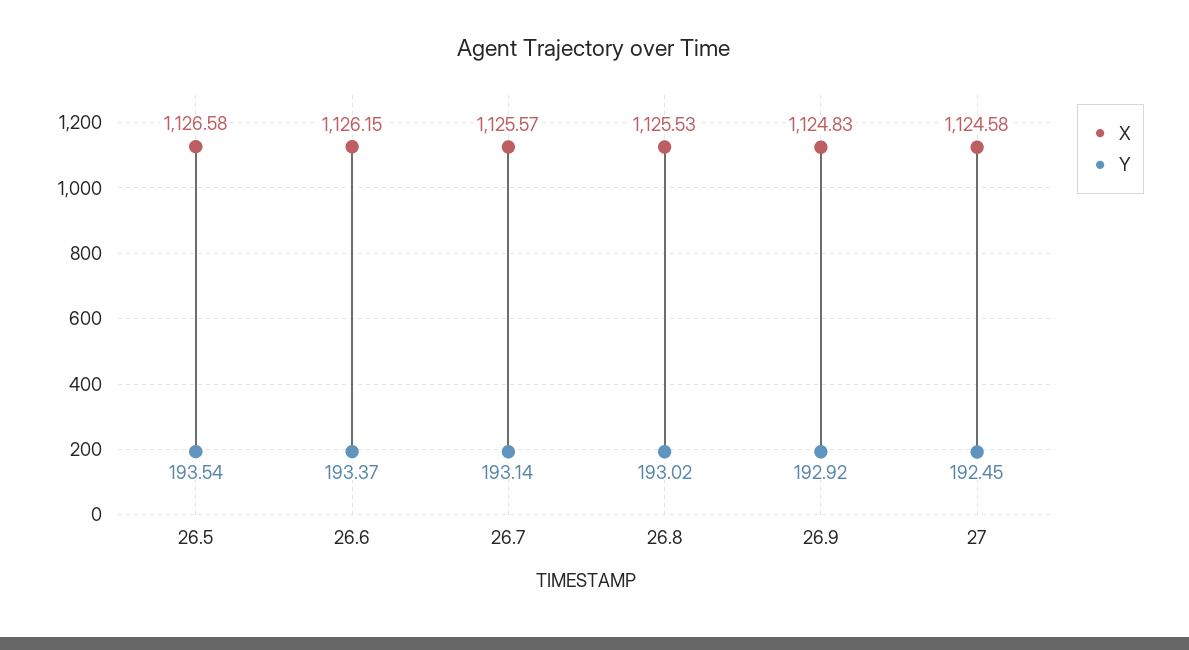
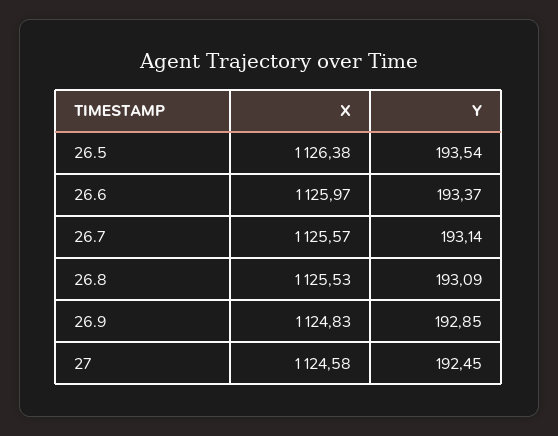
  {
    "X": {
-     "26.5": 1126.58,
+     "26.5": 1126.38,
-     "26.6": 1126.15,
+     "26.6": 1125.97,
      "26.7": 1125.57,
      "26.8": 1125.53,
      "26.9": 1124.83,
      "27": 1124.58
    },
    "Y": {
      "26.5": 193.54,
      "26.6": 193.37,
      "26.7": 193.14,
-     "26.8": 193.02,
+     "26.8": 193.09,
-     "26.9": 192.92,
+     "26.9": 192.85,
      "27": 192.45
    }
  }

